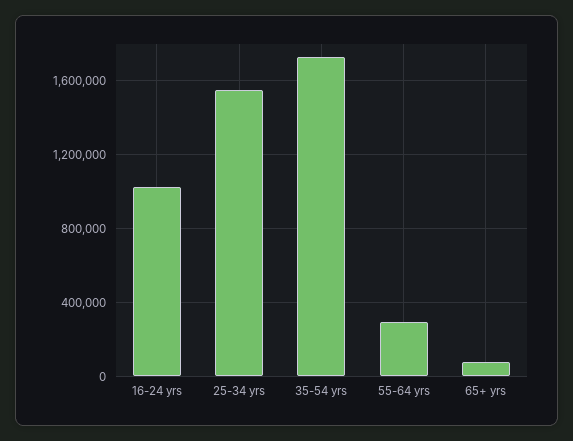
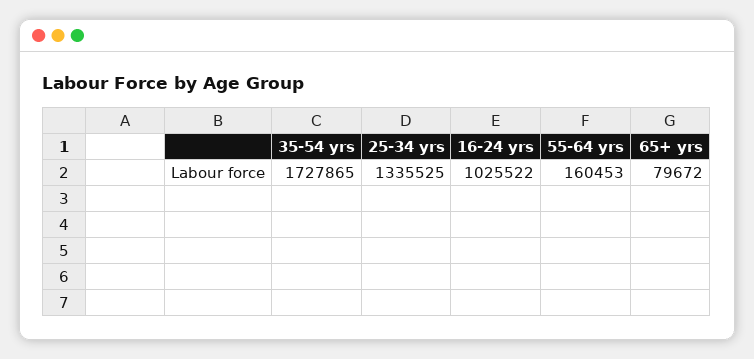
  {
    "16-24 yrs": 1025522,
-   "25-34 yrs": 1550000,
+   "25-34 yrs": 1335525,
    "35-54 yrs": 1727865,
-   "55-64 yrs": 300000,
+   "55-64 yrs": 160453,
    "65+ yrs": 79672
  }

